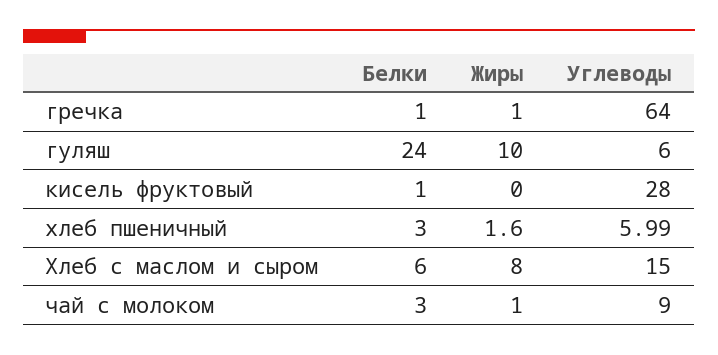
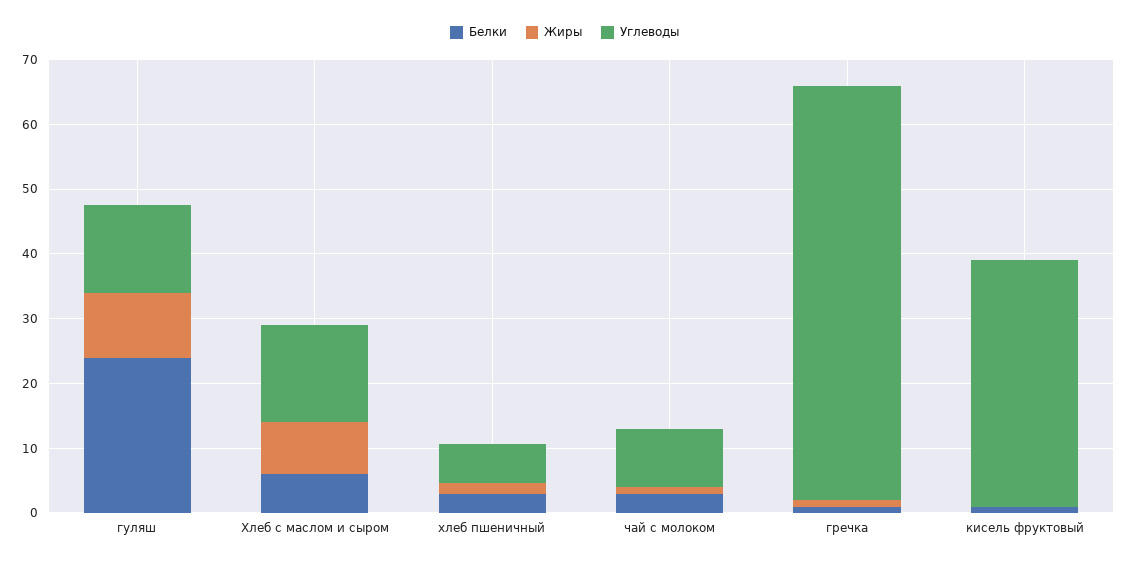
  {
    "Белки": {
      "гречка": 1,
      "гуляш": 24,
      "кисель фруктовый": 1,
      "хлеб пшеничный": 3,
      "Хлеб с маслом и сыром": 6,
      "чай с молоком": 3
    },
    "Жиры": {
      "гречка": 1,
      "гуляш": 10,
      "кисель фруктовый": 0,
      "хлеб пшеничный": 1.6,
      "Хлеб с маслом и сыром": 8,
      "чай с молоком": 1
    },
    "Углеводы": {
      "гречка": 64,
-     "гуляш": 6,
+     "гуляш": 14,
-     "кисель фруктовый": 28,
+     "кисель фруктовый": 38,
      "хлеб пшеничный": 5.99,
      "Хлеб с маслом и сыром": 15,
      "чай с молоком": 9
    }
  }

